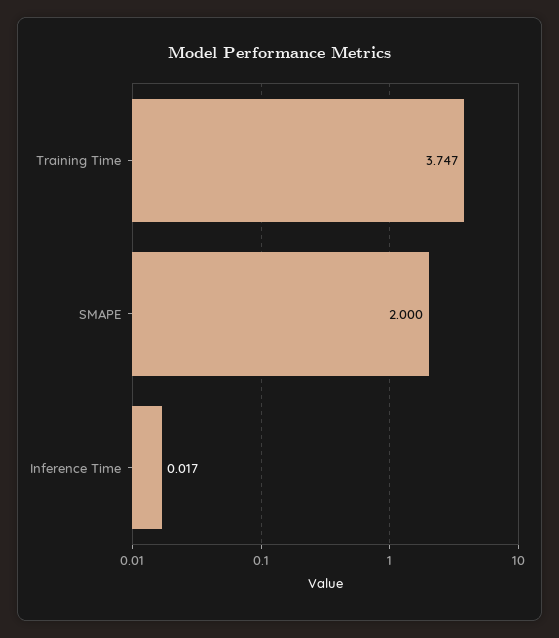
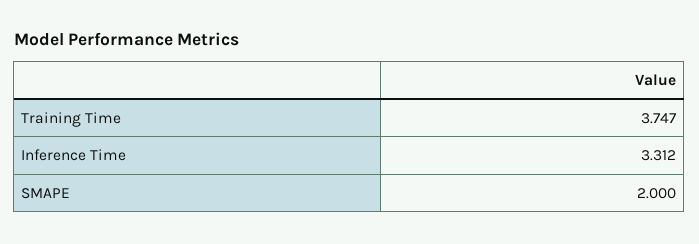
  {
    "Training Time": 3.747,
    "SMAPE": 2,
-   "Inference Time": 0.017
+   "Inference Time": 3.312
  }

